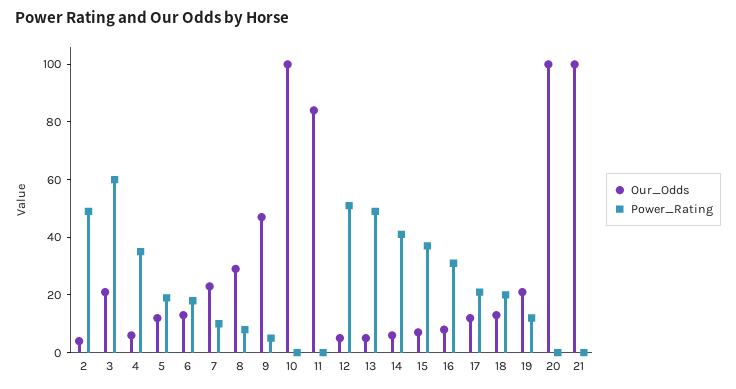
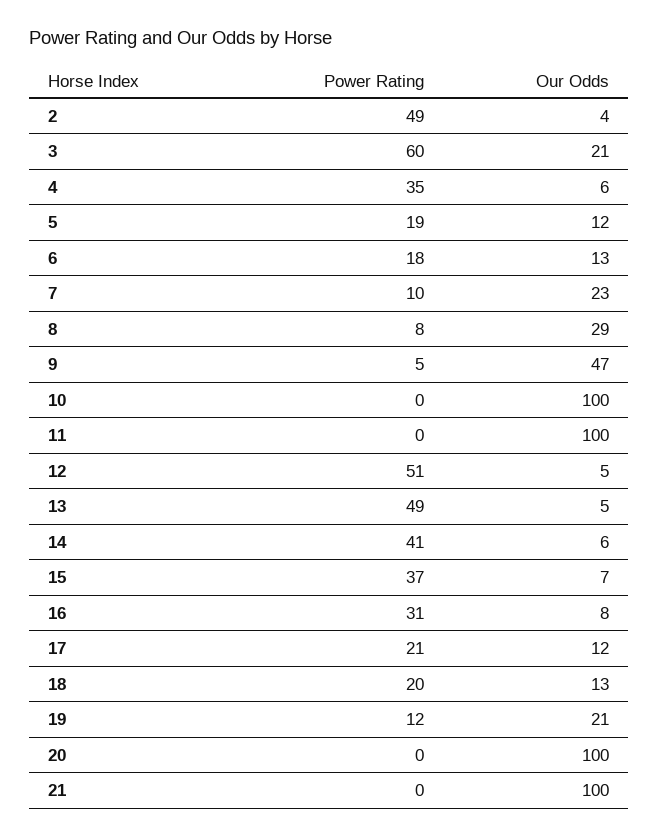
  {
    "Our_Odds": {
      "2": 4,
      "3": 21,
      "4": 6,
      "5": 12,
      "6": 13,
      "7": 23,
      "8": 29,
      "9": 47,
      "10": 100,
-     "11": 85,
+     "11": 100,
      "12": 5,
      "13": 5,
      "14": 6,
      "15": 7,
      "16": 8,
      "17": 12,
      "18": 13,
      "19": 21,
      "20": 100,
      "21": 100
    },
    "Power_Rating": {
      "2": 49,
      "3": 60,
      "4": 35,
      "5": 19,
      "6": 18,
      "7": 10,
      "8": 8,
      "9": 5,
      "10": 0,
      "11": 0,
      "12": 51,
      "13": 49,
      "14": 41,
      "15": 37,
      "16": 31,
      "17": 21,
      "18": 20,
      "19": 12,
      "20": 0,
      "21": 0
    }
  }

